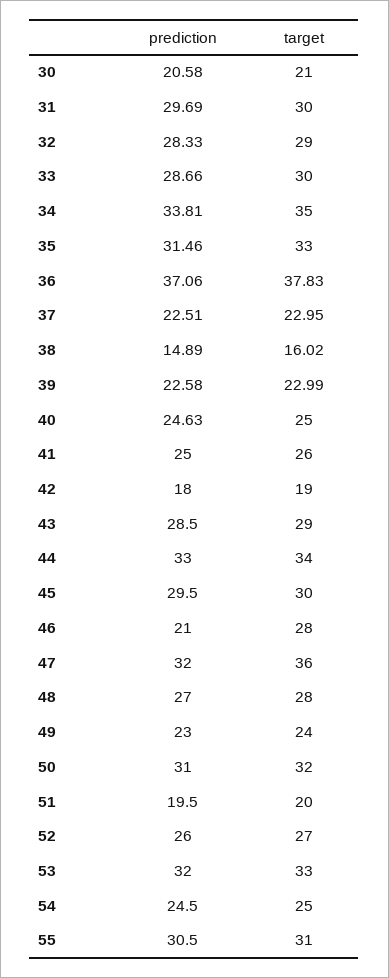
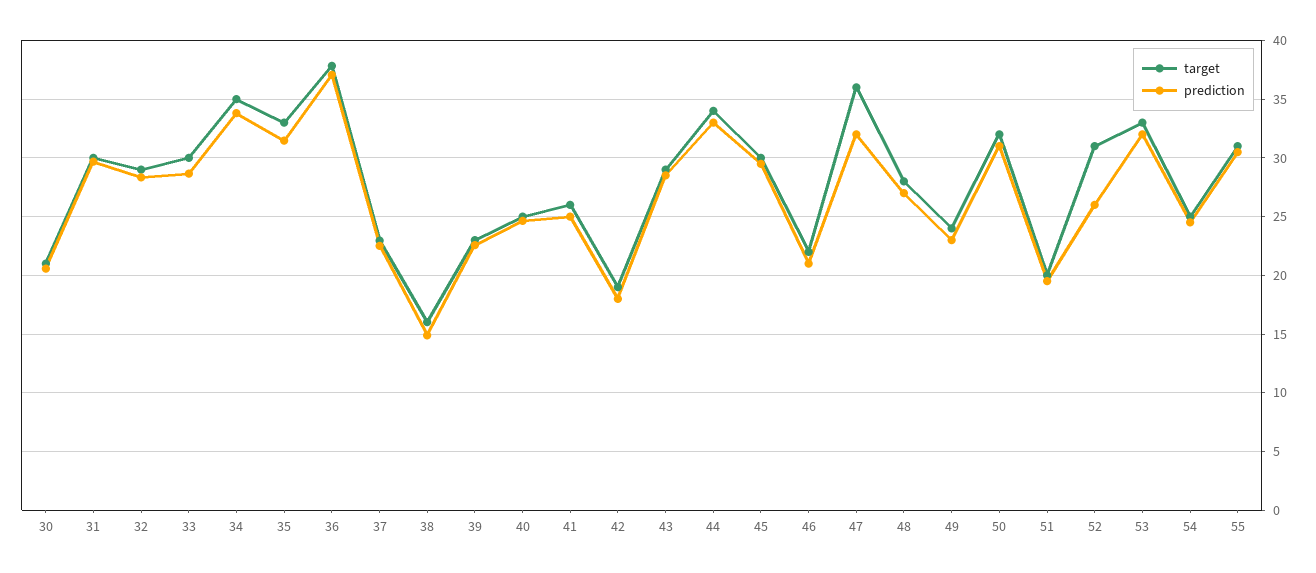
  {
    "prediction": {
      "30": 20.58,
      "31": 29.69,
      "32": 28.33,
      "33": 28.66,
      "34": 33.81,
      "35": 31.46,
      "36": 37.06,
      "37": 22.51,
      "38": 14.89,
      "39": 22.58,
      "40": 24.63,
      "41": 25,
      "42": 18,
      "43": 28.5,
      "44": 33,
      "45": 29.5,
      "46": 21,
      "47": 32,
      "48": 27,
      "49": 23,
      "50": 31,
      "51": 19.5,
      "52": 26,
      "53": 32,
      "54": 24.5,
      "55": 30.5
    },
    "target": {
      "30": 21,
      "31": 30,
      "32": 29,
      "33": 30,
      "34": 35,
      "35": 33,
      "36": 37.83,
      "37": 22.95,
      "38": 16.02,
      "39": 22.99,
      "40": 25,
      "41": 26,
      "42": 19,
      "43": 29,
      "44": 34,
      "45": 30,
-     "46": 28,
+     "46": 22,
      "47": 36,
      "48": 28,
      "49": 24,
      "50": 32,
      "51": 20,
-     "52": 27,
+     "52": 31,
      "53": 33,
      "54": 25,
      "55": 31
    }
  }

